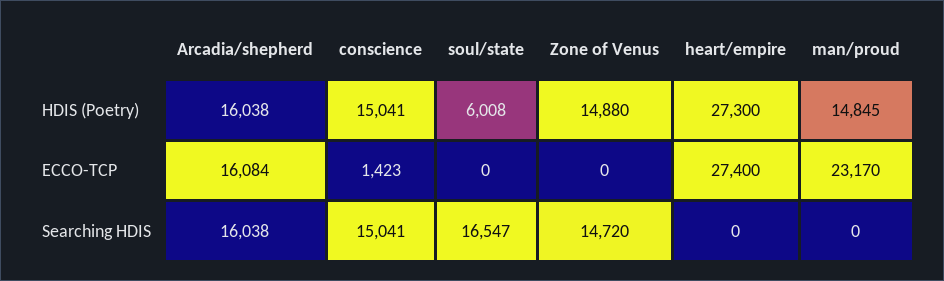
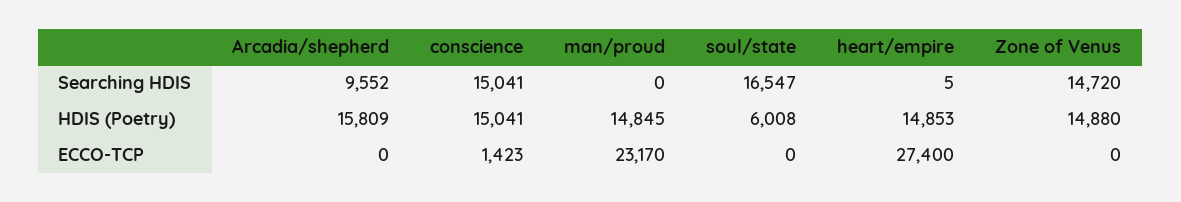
  {
    "Arcadia/shepherd": {
-     "HDIS (Poetry)": 16038,
+     "HDIS (Poetry)": 15809,
-     "ECCO-TCP": 16084,
+     "ECCO-TCP": 0,
-     "Searching HDIS": 16038
+     "Searching HDIS": 9552
    },
    "conscience": {
      "HDIS (Poetry)": 15041,
      "ECCO-TCP": 1423,
      "Searching HDIS": 15041
    },
    "soul/state": {
      "HDIS (Poetry)": 6008,
      "ECCO-TCP": 0,
      "Searching HDIS": 16547
    },
    "Zone of Venus": {
      "HDIS (Poetry)": 14880,
      "ECCO-TCP": 0,
      "Searching HDIS": 14720
    },
    "heart/empire": {
-     "HDIS (Poetry)": 27300,
+     "HDIS (Poetry)": 14853,
      "ECCO-TCP": 27400,
-     "Searching HDIS": 0
+     "Searching HDIS": 5
    },
    "man/proud": {
      "HDIS (Poetry)": 14845,
      "ECCO-TCP": 23170,
      "Searching HDIS": 0
    }
  }

